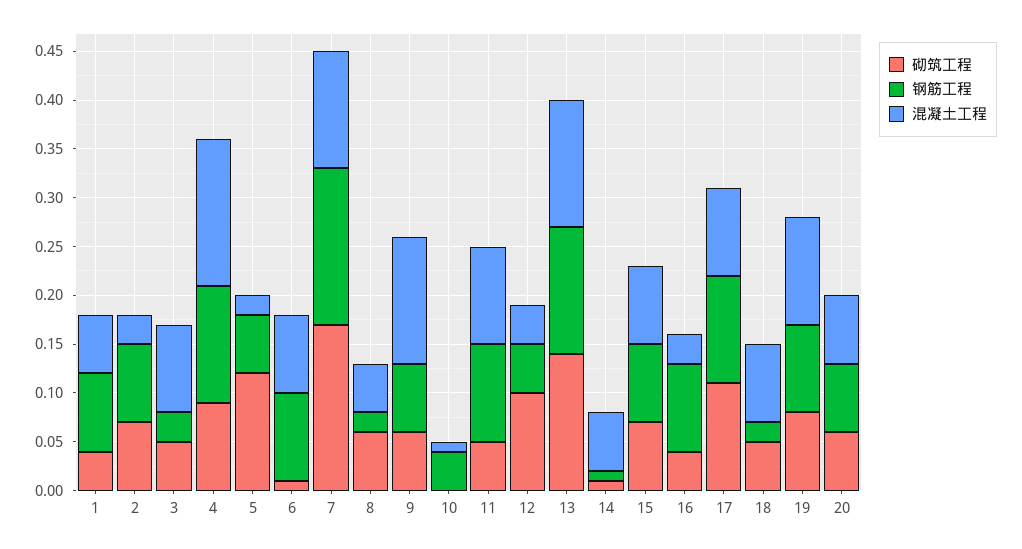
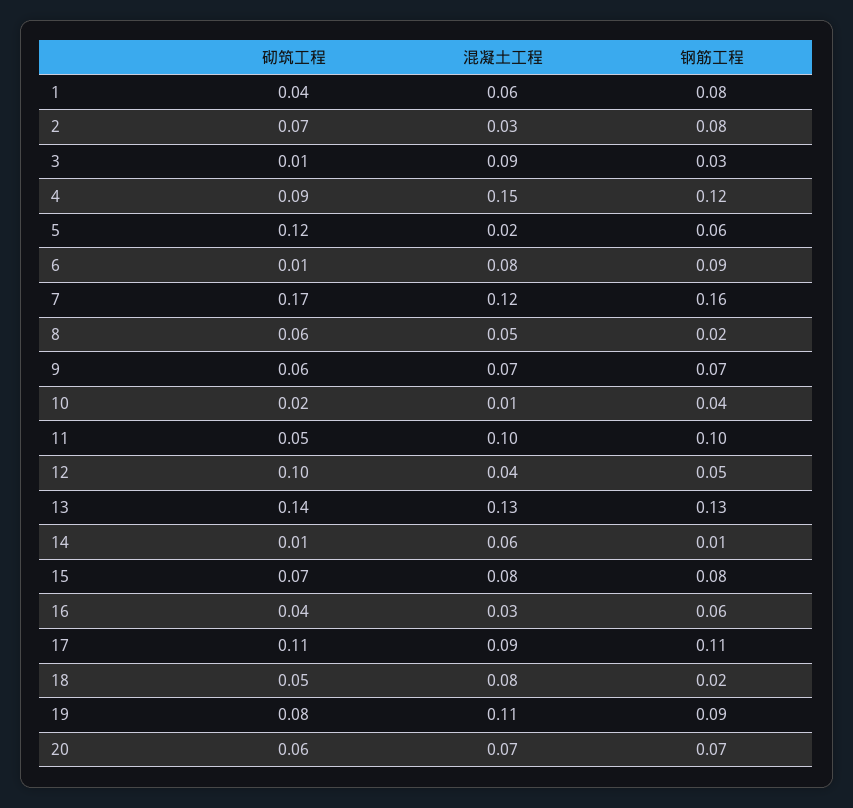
  {
    "砌筑工程": {
      "1": 0.04,
      "2": 0.07,
-     "3": 0.05,
+     "3": 0.01,
      "4": 0.09,
      "5": 0.12,
      "6": 0.01,
      "7": 0.17,
      "8": 0.06,
      "9": 0.06,
-     "10": 0,
+     "10": 0.02,
      "11": 0.05,
      "12": 0.1,
      "13": 0.14,
      "14": 0.01,
      "15": 0.07,
      "16": 0.04,
      "17": 0.11,
      "18": 0.05,
      "19": 0.08,
      "20": 0.06
    },
    "钢筋工程": {
      "1": 0.08,
      "2": 0.08,
      "3": 0.03,
      "4": 0.12,
      "5": 0.06,
      "6": 0.09,
      "7": 0.16,
      "8": 0.02,
      "9": 0.07,
      "10": 0.04,
      "11": 0.1,
      "12": 0.05,
      "13": 0.13,
      "14": 0.01,
      "15": 0.08,
-     "16": 0.09,
+     "16": 0.06,
      "17": 0.11,
      "18": 0.02,
      "19": 0.09,
      "20": 0.07
    },
    "混凝土工程": {
      "1": 0.06,
      "2": 0.03,
      "3": 0.09,
      "4": 0.15,
      "5": 0.02,
      "6": 0.08,
      "7": 0.12,
      "8": 0.05,
-     "9": 0.13,
+     "9": 0.07,
      "10": 0.01,
      "11": 0.1,
      "12": 0.04,
      "13": 0.13,
      "14": 0.06,
      "15": 0.08,
      "16": 0.03,
      "17": 0.09,
      "18": 0.08,
      "19": 0.11,
      "20": 0.07
    }
  }

